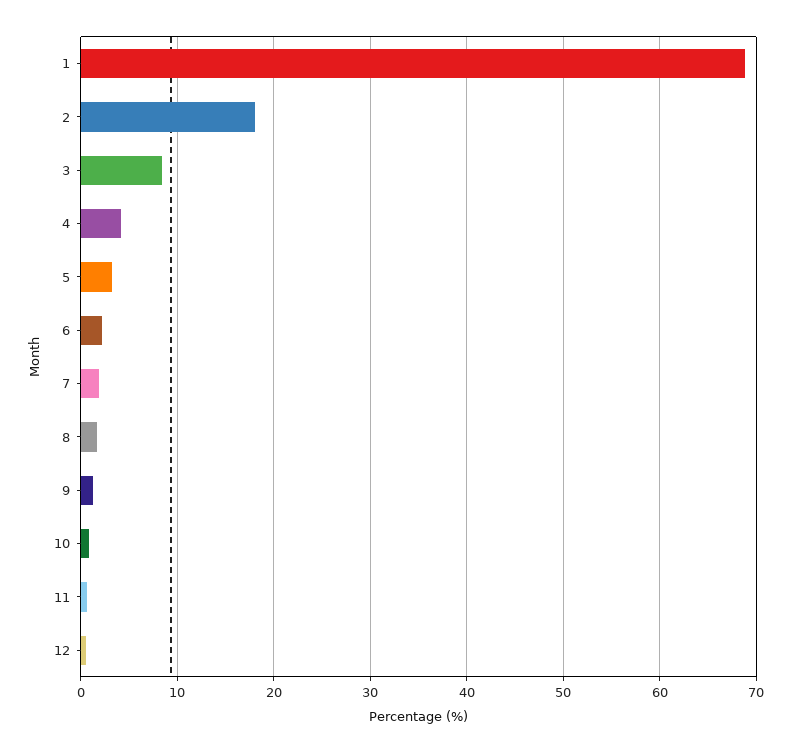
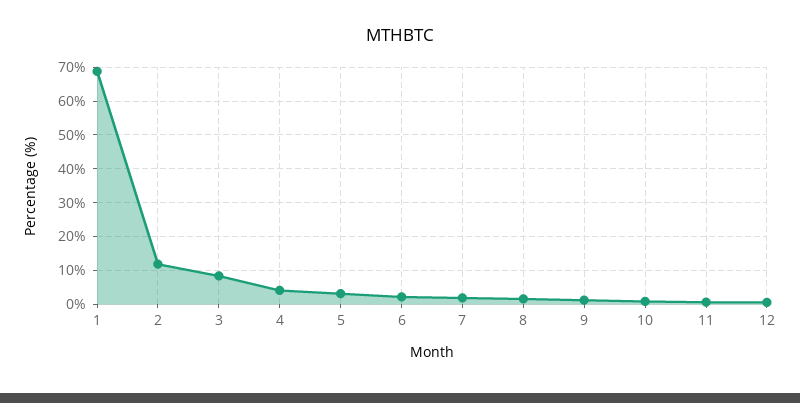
  {
    "1": 69,
-   "2": 18,
+   "2": 12,
    "3": 8,
    "4": 4,
    "5": 3,
    "6": 2,
    "7": 2,
    "8": 2,
    "9": 1,
    "10": 1,
    "11": 1,
    "12": 1
  }

